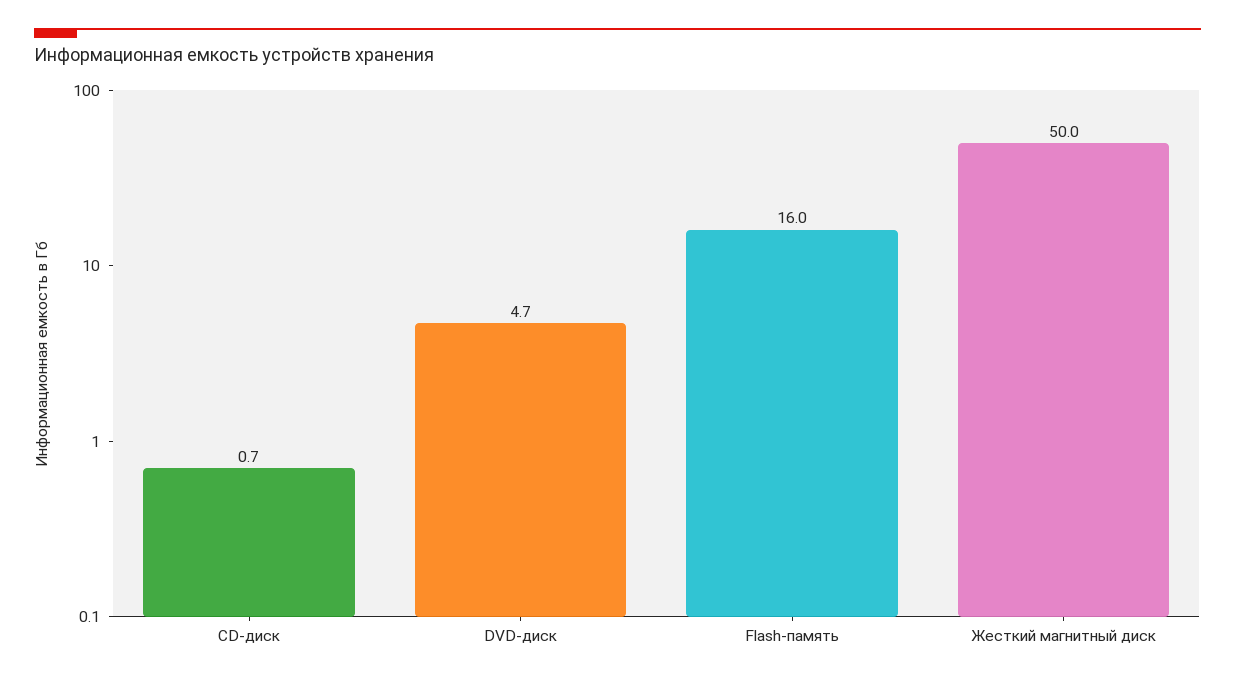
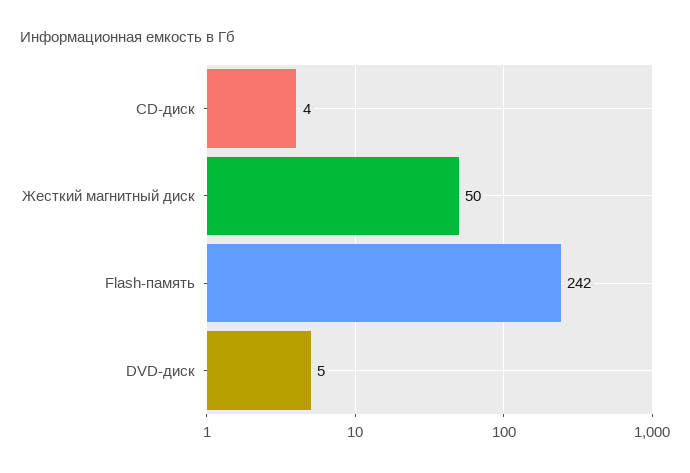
  {
-   "CD-диск": 0.7,
+   "CD-диск": 4,
    "DVD-диск": 4.7,
-   "Flash-память": 16,
+   "Flash-память": 242,
    "Жесткий магнитный диск": 50
  }

